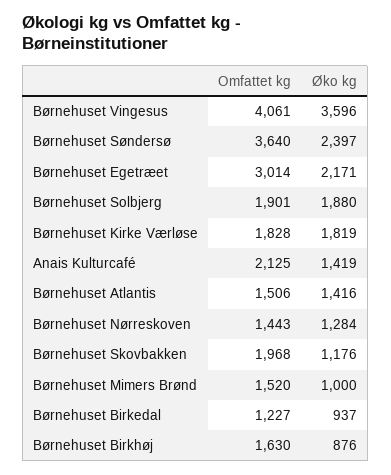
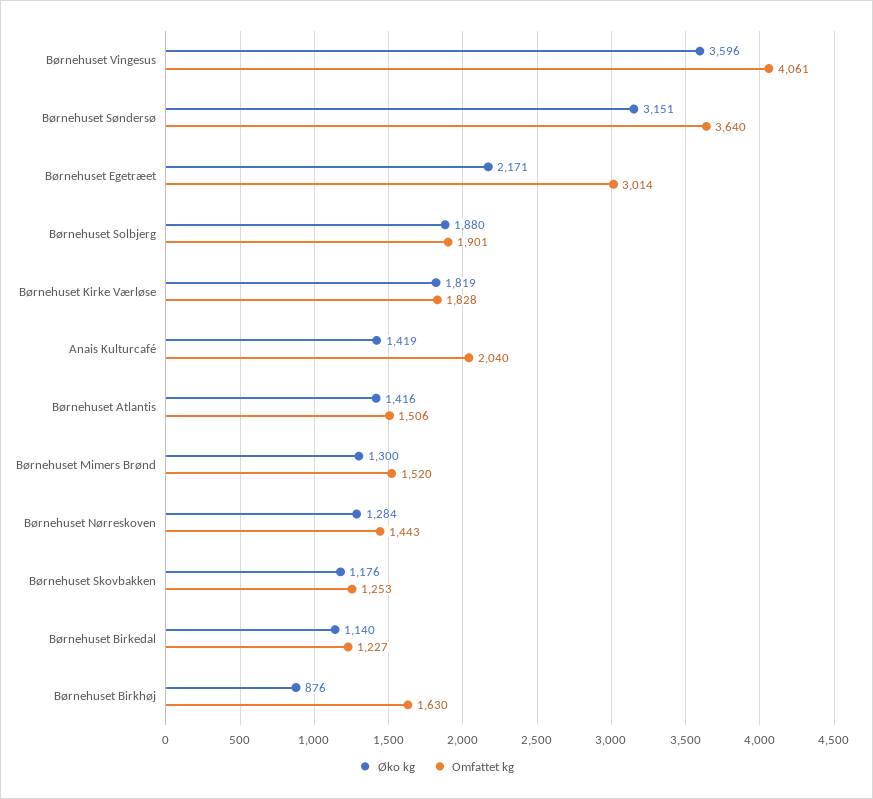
  {
    "Omfattet kg": {
      "Børnehuset Vingesus": 4061,
      "Børnehuset Søndersø": 3640,
      "Børnehuset Egetræet": 3014,
      "Børnehuset Solbjerg": 1901,
      "Børnehuset Kirke Værløse": 1828,
-     "Anais Kulturcafé": 2125,
+     "Anais Kulturcafé": 2040,
      "Børnehuset Atlantis": 1506,
      "Børnehuset Nørreskoven": 1443,
-     "Børnehuset Skovbakken": 1968,
+     "Børnehuset Skovbakken": 1253,
      "Børnehuset Mimers Brønd": 1520,
      "Børnehuset Birkedal": 1227,
      "Børnehuset Birkhøj": 1630
    },
    "Øko kg": {
      "Børnehuset Vingesus": 3596,
-     "Børnehuset Søndersø": 2397,
+     "Børnehuset Søndersø": 3151,
      "Børnehuset Egetræet": 2171,
      "Børnehuset Solbjerg": 1880,
      "Børnehuset Kirke Værløse": 1819,
      "Anais Kulturcafé": 1419,
      "Børnehuset Atlantis": 1416,
      "Børnehuset Nørreskoven": 1284,
      "Børnehuset Skovbakken": 1176,
-     "Børnehuset Mimers Brønd": 1000,
+     "Børnehuset Mimers Brønd": 1300,
-     "Børnehuset Birkedal": 937,
+     "Børnehuset Birkedal": 1140,
      "Børnehuset Birkhøj": 876
    }
  }

